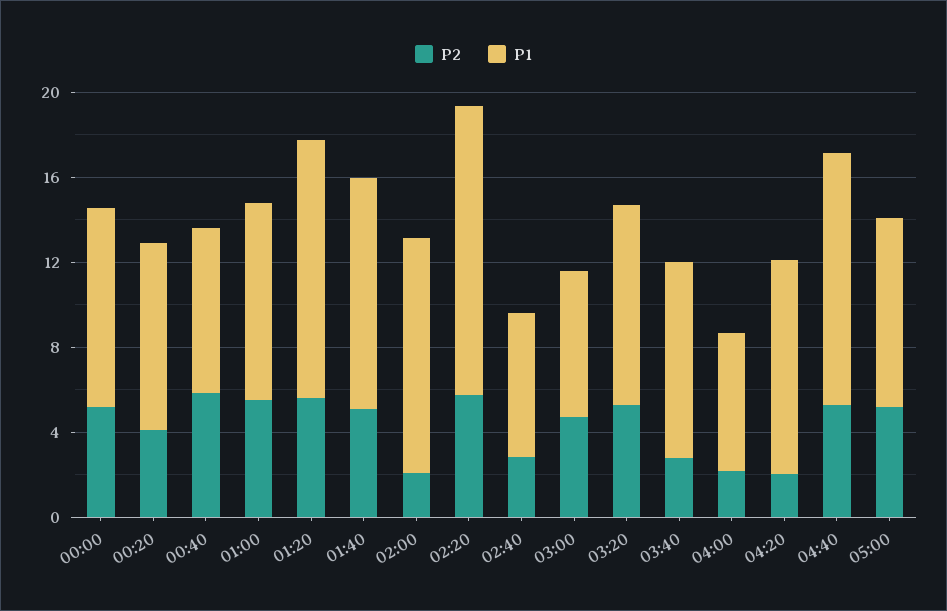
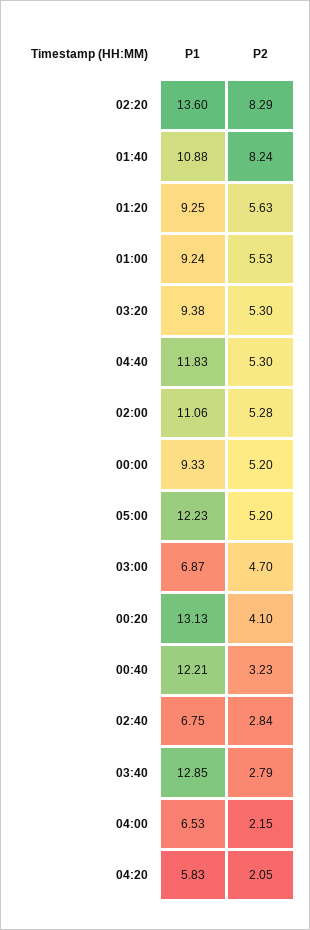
  {
    "P2": {
      "00:00": 5.2,
      "00:20": 4.1,
-     "00:40": 6,
+     "00:40": 3.23,
      "01:00": 5.53,
      "01:20": 5.63,
-     "01:40": 5,
+     "01:40": 8.24,
-     "02:00": 2,
+     "02:00": 5.28,
-     "02:20": 6,
+     "02:20": 8.29,
      "02:40": 2.84,
      "03:00": 4.7,
      "03:20": 5.3,
      "03:40": 2.79,
      "04:00": 2.15,
      "04:20": 2.05,
      "04:40": 5.3,
      "05:00": 5.2
    },
    "P1": {
      "00:00": 9.33,
-     "00:20": 9,
+     "00:20": 13.13,
-     "00:40": 8,
+     "00:40": 12.21,
      "01:00": 9.24,
-     "01:20": 12,
+     "01:20": 9.25,
      "01:40": 10.88,
      "02:00": 11.06,
      "02:20": 13.6,
      "02:40": 6.75,
      "03:00": 6.87,
      "03:20": 9.38,
-     "03:40": 9,
+     "03:40": 12.85,
      "04:00": 6.53,
-     "04:20": 10,
+     "04:20": 5.83,
      "04:40": 11.83,
-     "05:00": 9
+     "05:00": 12.23
    }
  }

